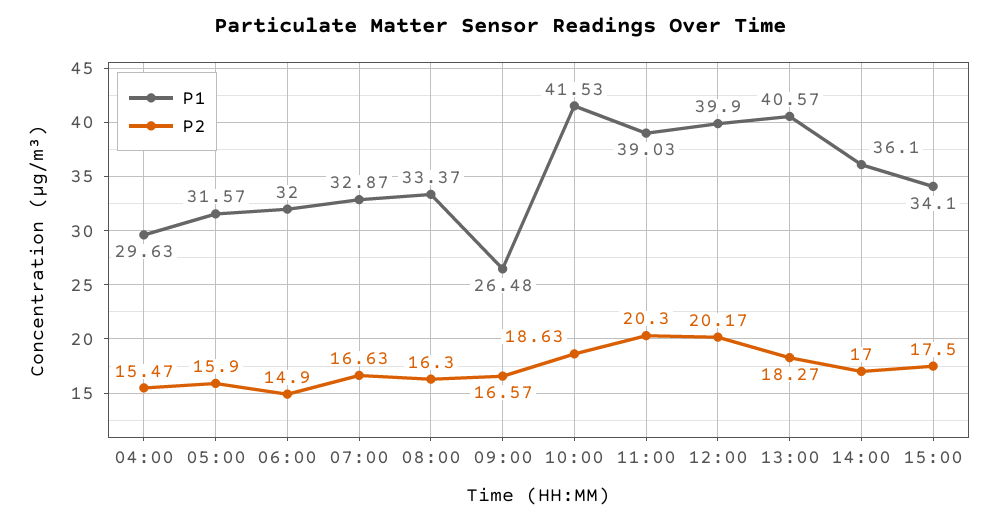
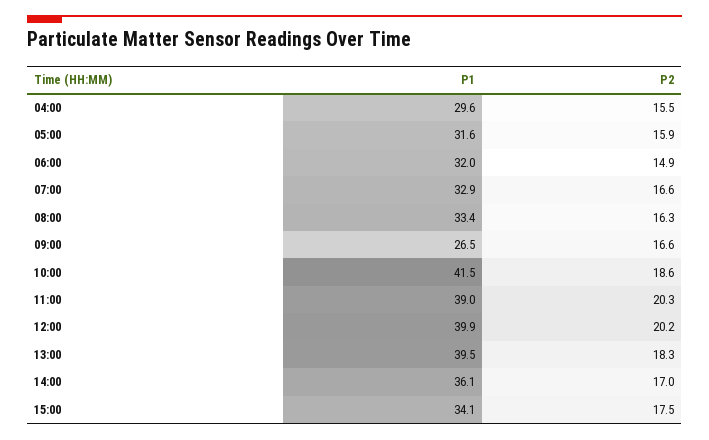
  {
    "P1": {
      "04:00": 29.63,
      "05:00": 31.57,
      "06:00": 32,
      "07:00": 32.87,
      "08:00": 33.37,
      "09:00": 26.48,
      "10:00": 41.53,
      "11:00": 39.03,
      "12:00": 39.9,
-     "13:00": 40.57,
+     "13:00": 39.5,
      "14:00": 36.1,
      "15:00": 34.1
    },
    "P2": {
      "04:00": 15.47,
      "05:00": 15.9,
      "06:00": 14.9,
      "07:00": 16.63,
      "08:00": 16.3,
      "09:00": 16.57,
      "10:00": 18.63,
      "11:00": 20.3,
      "12:00": 20.17,
      "13:00": 18.27,
      "14:00": 17,
      "15:00": 17.5
    }
  }

